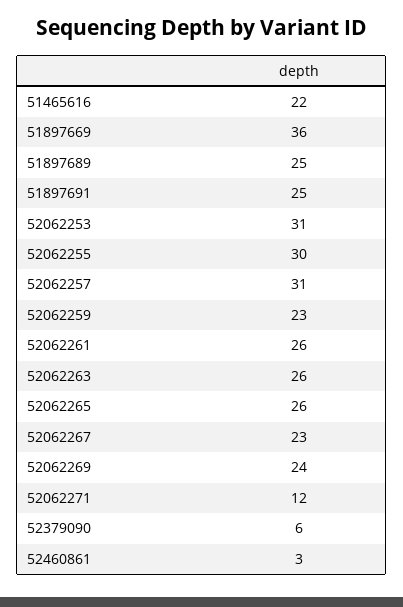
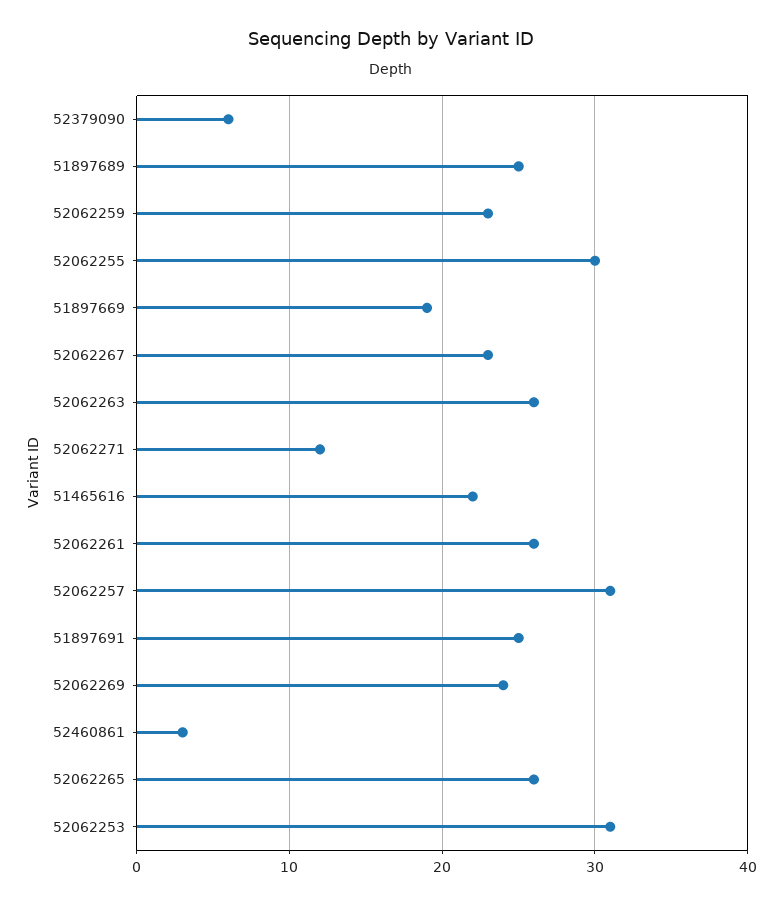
  {
    "51465616": 22,
-   "51897669": 36,
+   "51897669": 19,
    "51897689": 25,
    "51897691": 25,
    "52062253": 31,
    "52062255": 30,
    "52062257": 31,
    "52062259": 23,
    "52062261": 26,
    "52062263": 26,
    "52062265": 26,
    "52062267": 23,
    "52062269": 24,
    "52062271": 12,
    "52379090": 6,
    "52460861": 3
  }

